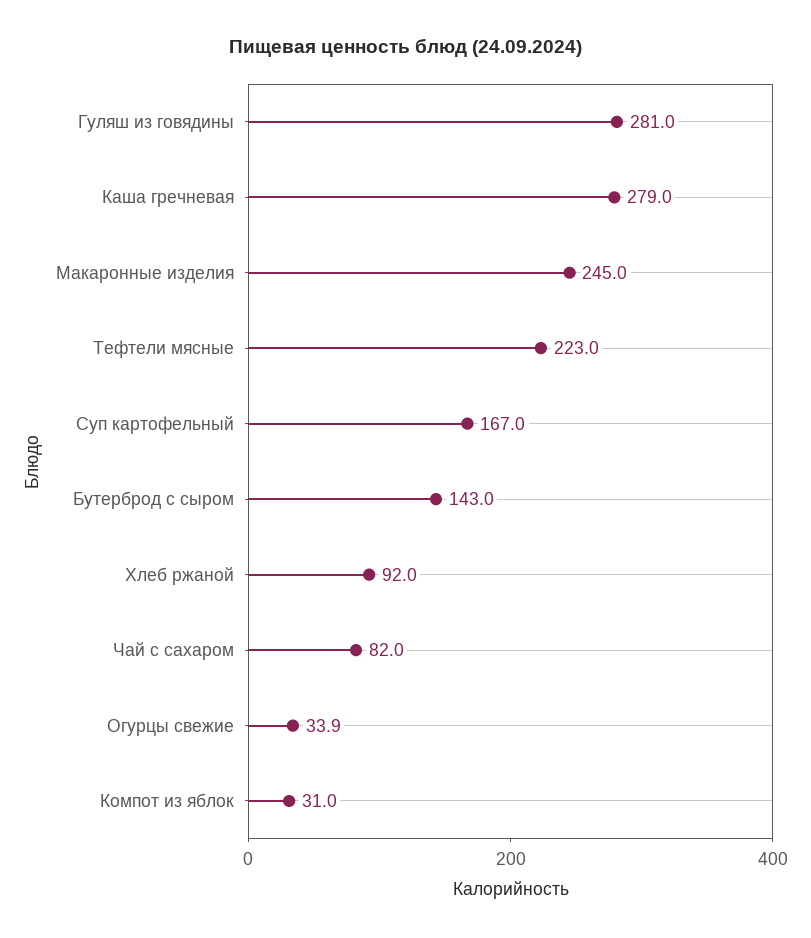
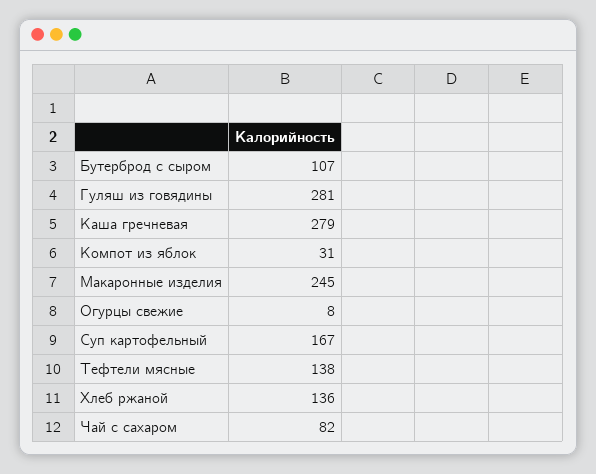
  {
    "Гуляш из говядины": 281,
    "Каша гречневая": 279,
    "Макаронные изделия": 245,
-   "Тефтели мясные": 223,
+   "Тефтели мясные": 138,
    "Суп картофельный": 167,
-   "Бутерброд с сыром": 143,
+   "Бутерброд с сыром": 107,
-   "Хлеб ржаной": 92,
+   "Хлеб ржаной": 136,
    "Чай с сахаром": 82,
-   "Огурцы свежие": 33.9,
+   "Огурцы свежие": 8,
    "Компот из яблок": 31
  }

